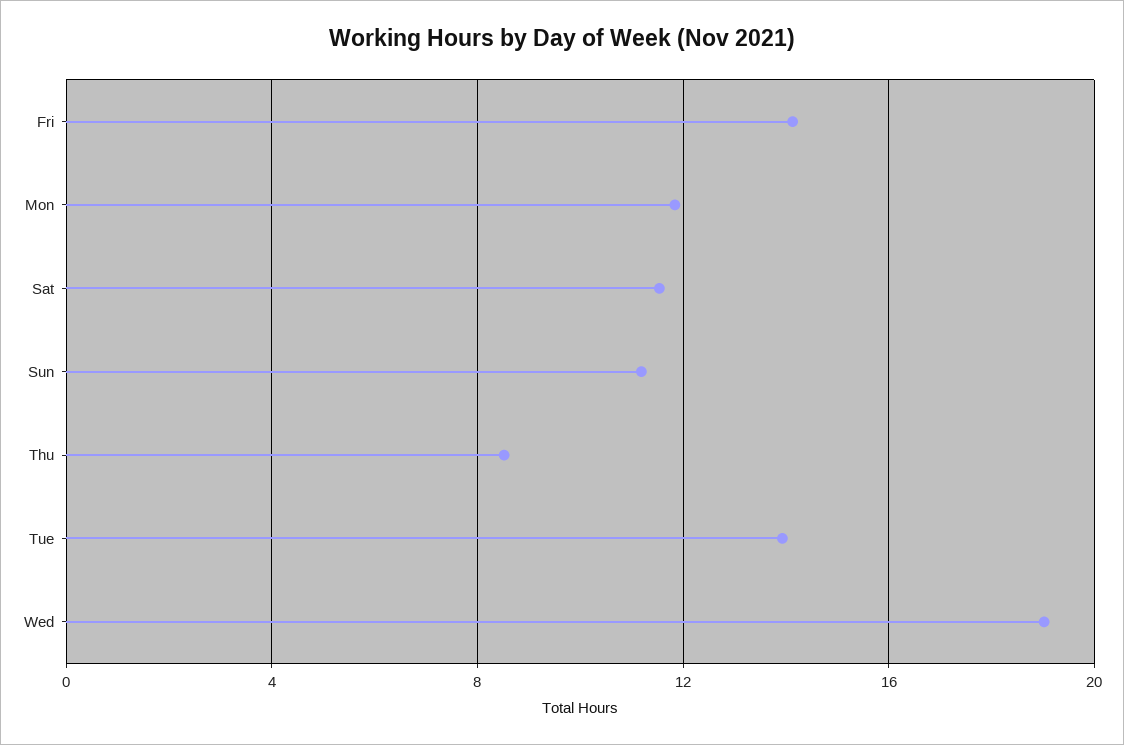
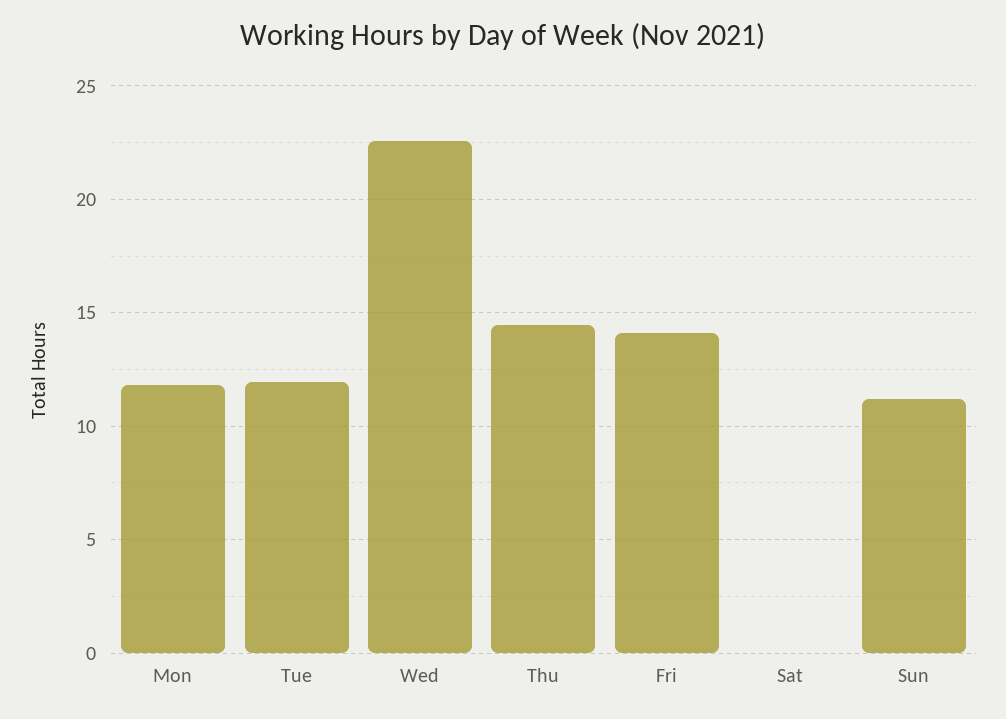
  {
    "Fri": 14,
    "Mon": 12,
-   "Sat": 11.5,
+   "Sat": 0,
    "Sun": 11,
-   "Thu": 8.5,
+   "Thu": 14.5,
-   "Tue": 14,
+   "Tue": 12,
-   "Wed": 19
+   "Wed": 22.5
  }

